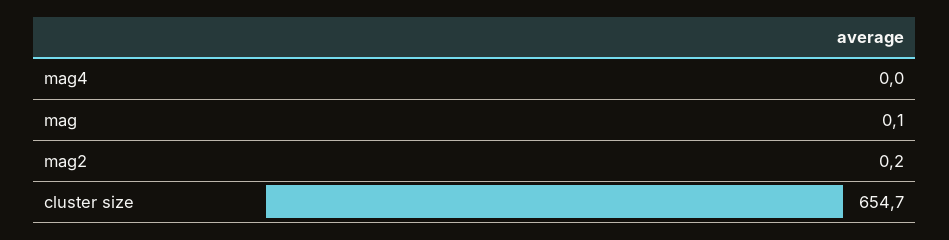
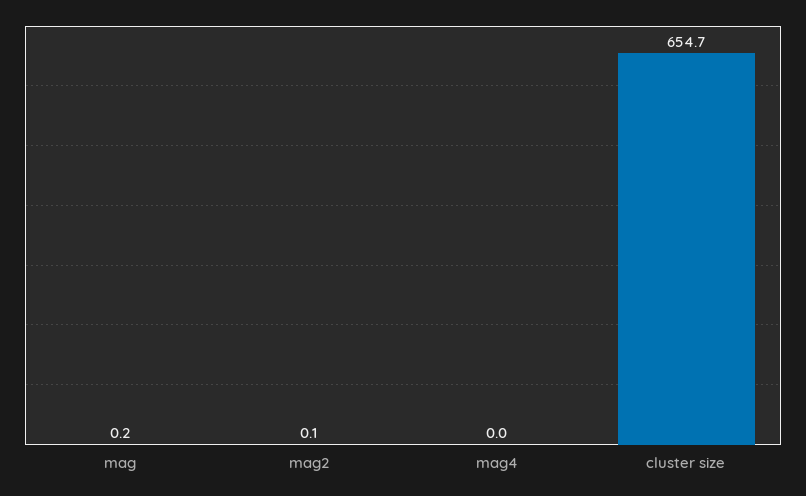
  {
    "mag4": 0,
-   "mag": 0.1,
+   "mag": 0.2,
-   "mag2": 0.2,
+   "mag2": 0.1,
    "cluster size": 654.7
  }

